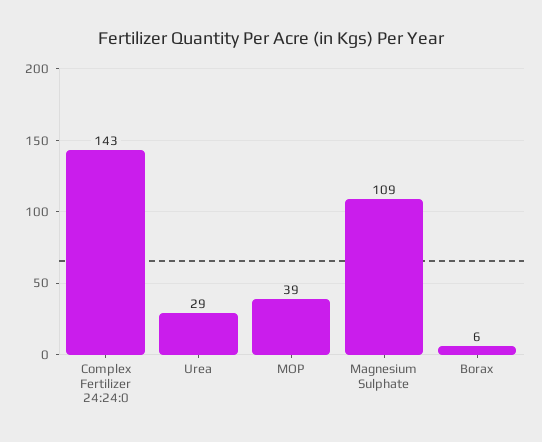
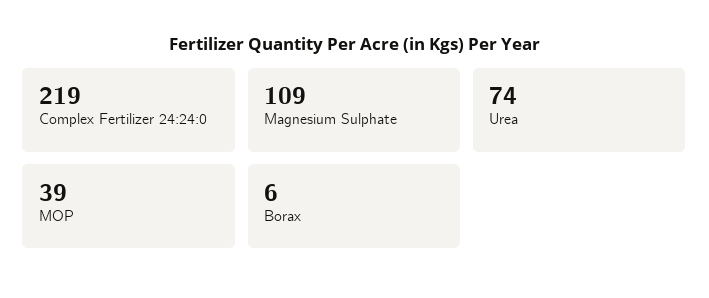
  {
-   "Complex Fertilizer 24:24:0": 143,
+   "Complex Fertilizer 24:24:0": 219,
-   "Urea": 29,
+   "Urea": 74,
    "MOP": 39,
    "Magnesium Sulphate": 109,
    "Borax": 6
  }

